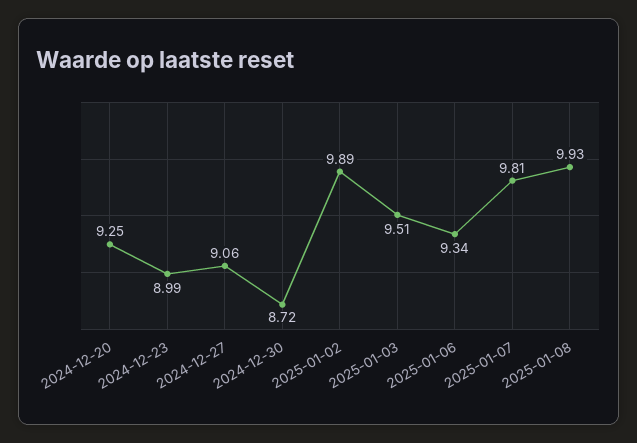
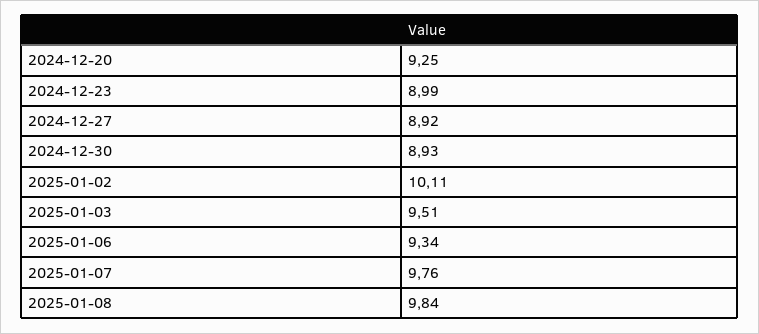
  {
    "2024-12-20": 9.25,
    "2024-12-23": 8.99,
-   "2024-12-27": 9.06,
+   "2024-12-27": 8.92,
-   "2024-12-30": 8.72,
+   "2024-12-30": 8.93,
-   "2025-01-02": 9.89,
+   "2025-01-02": 10.11,
    "2025-01-03": 9.51,
    "2025-01-06": 9.34,
-   "2025-01-07": 9.81,
+   "2025-01-07": 9.76,
-   "2025-01-08": 9.93
+   "2025-01-08": 9.84
  }

